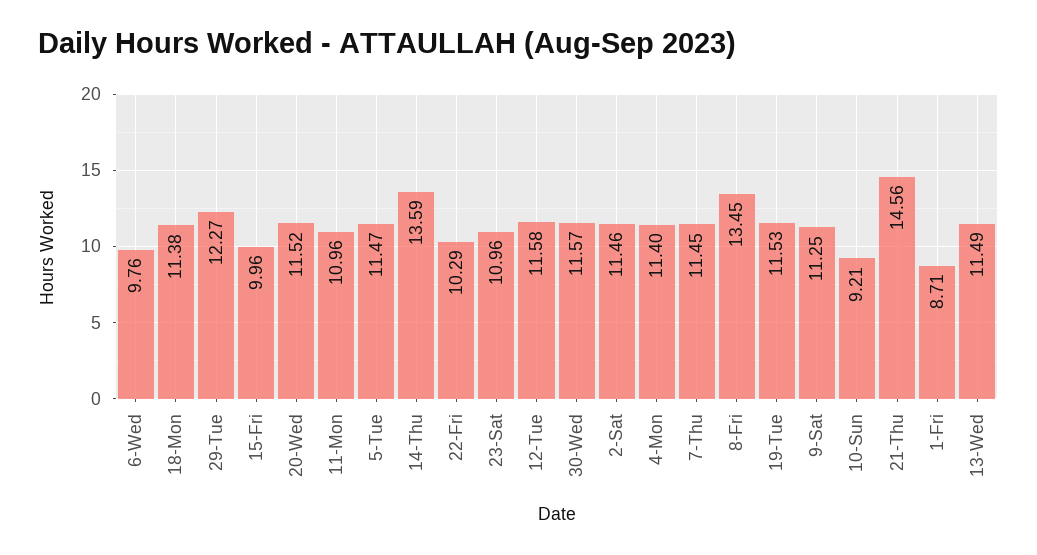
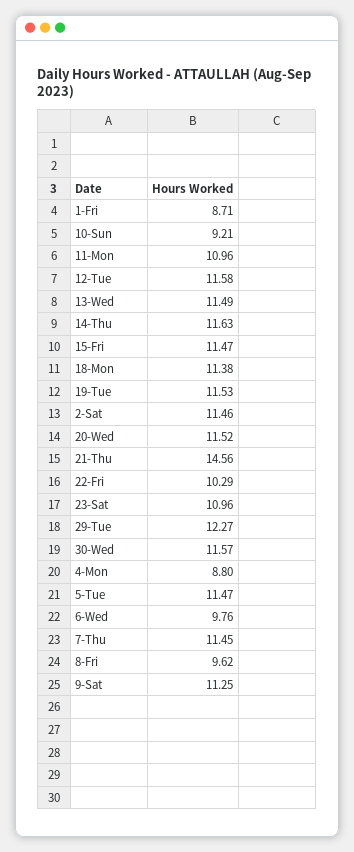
  {
    "6-Wed": 9.76,
    "18-Mon": 11.38,
    "29-Tue": 12.27,
-   "15-Fri": 9.96,
+   "15-Fri": 11.47,
    "20-Wed": 11.52,
    "11-Mon": 10.96,
    "5-Tue": 11.47,
-   "14-Thu": 13.59,
+   "14-Thu": 11.63,
    "22-Fri": 10.29,
    "23-Sat": 10.96,
    "12-Tue": 11.58,
    "30-Wed": 11.57,
    "2-Sat": 11.46,
-   "4-Mon": 11.4,
+   "4-Mon": 8.8,
    "7-Thu": 11.45,
-   "8-Fri": 13.45,
+   "8-Fri": 9.62,
    "19-Tue": 11.53,
    "9-Sat": 11.25,
    "10-Sun": 9.21,
    "21-Thu": 14.56,
    "1-Fri": 8.71,
    "13-Wed": 11.49
  }

